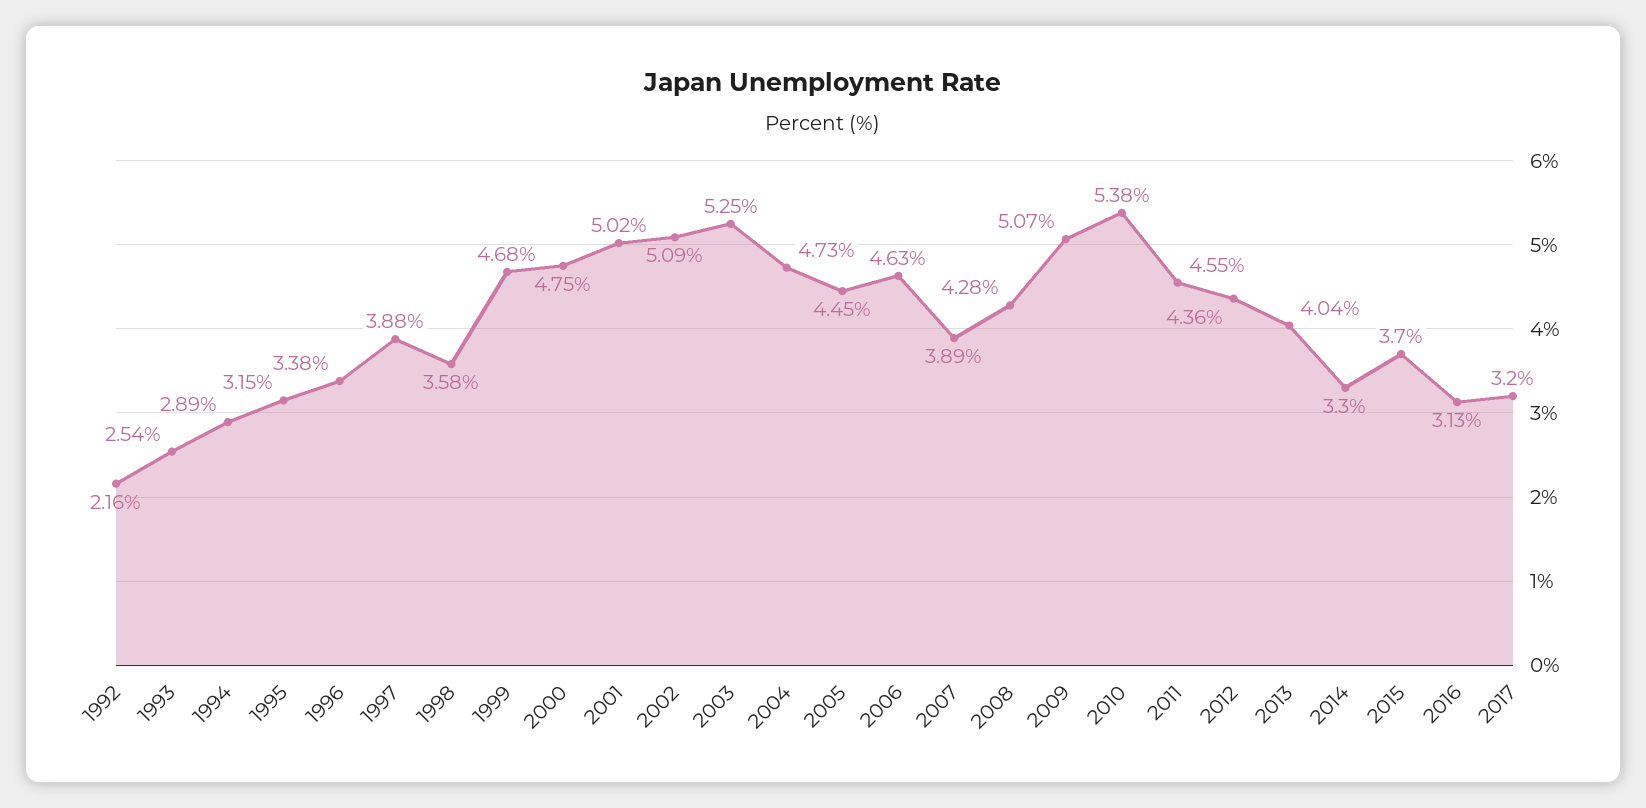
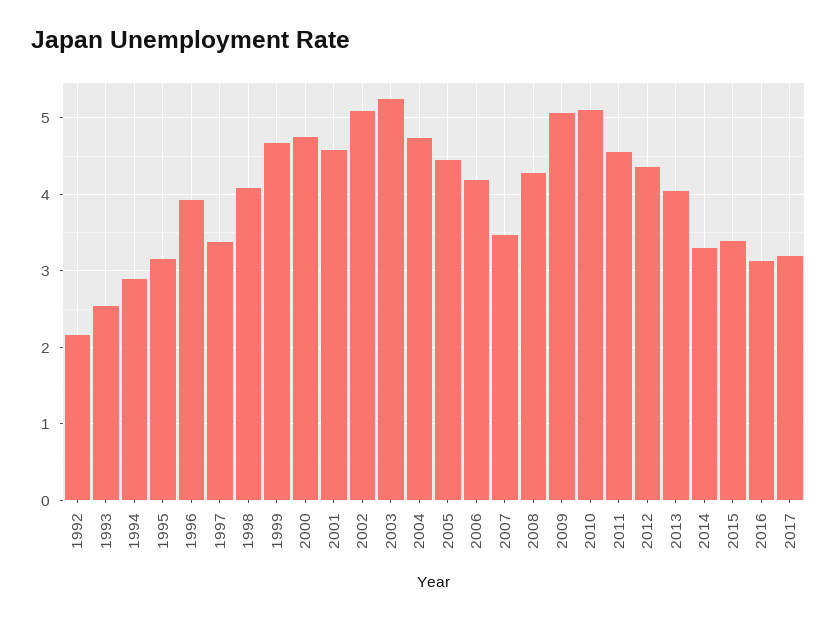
  {
    "1992": 2.16,
    "1993": 2.54,
    "1994": 2.89,
    "1995": 3.15,
-   "1996": 3.38,
+   "1996": 3.9,
-   "1997": 3.88,
+   "1997": 3.4,
-   "1998": 3.58,
+   "1998": 4.1,
    "1999": 4.68,
    "2000": 4.75,
-   "2001": 5.02,
+   "2001": 4.6,
    "2002": 5.09,
    "2003": 5.25,
    "2004": 4.73,
    "2005": 4.45,
-   "2006": 4.63,
+   "2006": 4.2,
-   "2007": 3.89,
+   "2007": 3.5,
    "2008": 4.28,
    "2009": 5.07,
-   "2010": 5.38,
+   "2010": 5.1,
    "2011": 4.55,
    "2012": 4.36,
    "2013": 4.04,
    "2014": 3.3,
-   "2015": 3.7,
+   "2015": 3.4,
    "2016": 3.13,
    "2017": 3.2
  }

